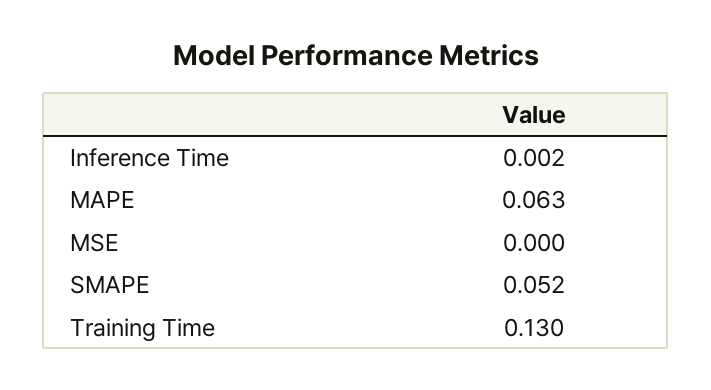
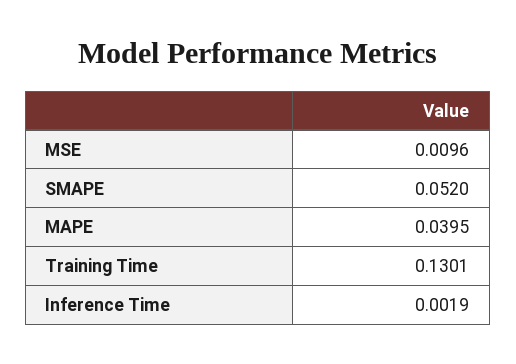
  {
    "Inference Time": 0.0019,
-   "MAPE": 0.063,
+   "MAPE": 0.0395,
-   "MSE": 0,
+   "MSE": 0.0096,
    "SMAPE": 0.052,
    "Training Time": 0.1301
  }

